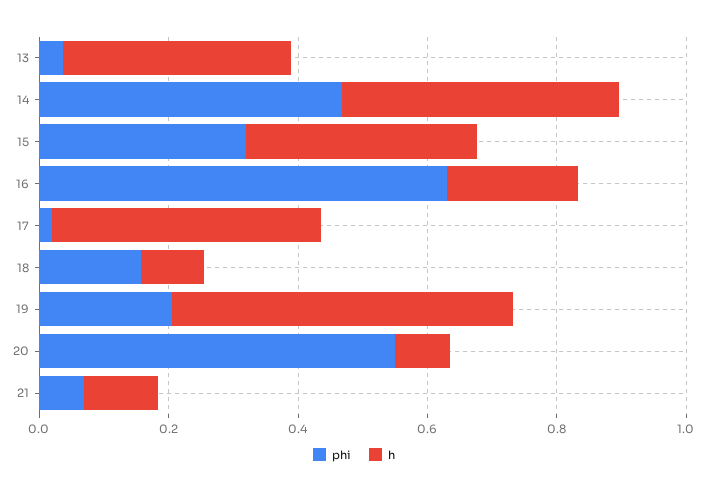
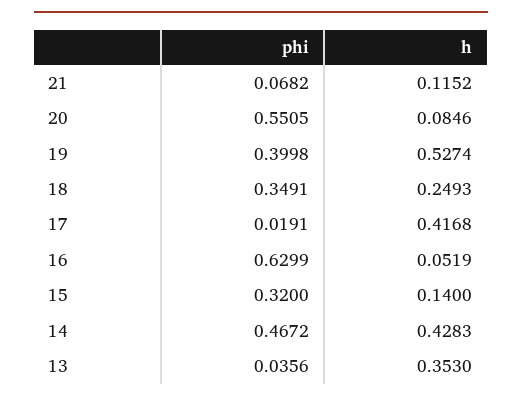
  {
    "phi": {
      "13": 0.0356,
      "14": 0.4672,
      "15": 0.32,
      "16": 0.6299,
      "17": 0.0191,
-     "18": 0.15,
+     "18": 0.3491,
-     "19": 0.2,
+     "19": 0.3998,
      "20": 0.5505,
      "21": 0.0682
    },
    "h": {
      "13": 0.353,
      "14": 0.4283,
-     "15": 0.35,
+     "15": 0.14,
-     "16": 0.2,
+     "16": 0.0519,
      "17": 0.4168,
-     "18": 0.1,
+     "18": 0.2493,
      "19": 0.5274,
      "20": 0.0846,
      "21": 0.1152
    }
  }

